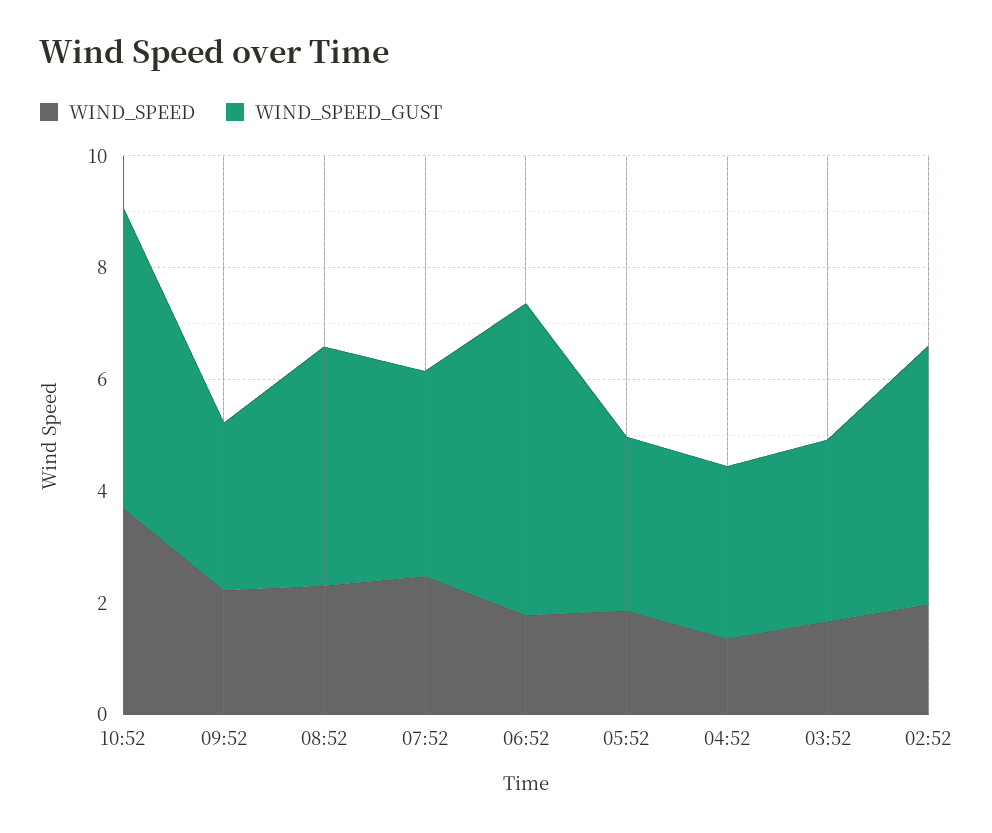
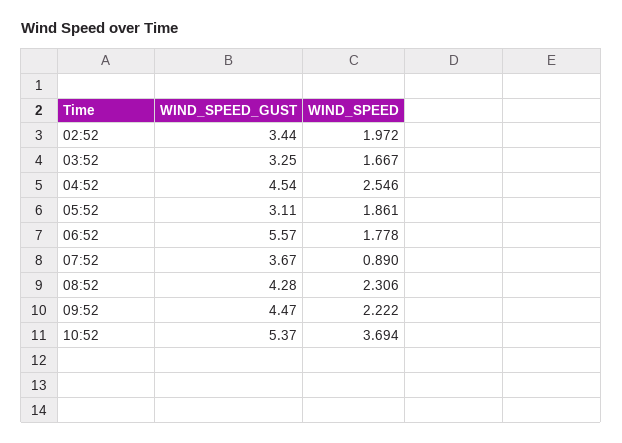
  {
    "WIND_SPEED": {
      "10:52": 3.694,
      "09:52": 2.222,
      "08:52": 2.306,
-     "07:52": 2.5,
+     "07:52": 0.89,
      "06:52": 1.778,
      "05:52": 1.861,
-     "04:52": 1.5,
+     "04:52": 2.546,
      "03:52": 1.667,
      "02:52": 1.972
    },
    "WIND_SPEED_GUST": {
      "10:52": 5.37,
-     "09:52": 3,
+     "09:52": 4.47,
      "08:52": 4.28,
      "07:52": 3.67,
      "06:52": 5.57,
      "05:52": 3.11,
-     "04:52": 3,
+     "04:52": 4.54,
      "03:52": 3.25,
-     "02:52": 4.5
+     "02:52": 3.44
    }
  }

